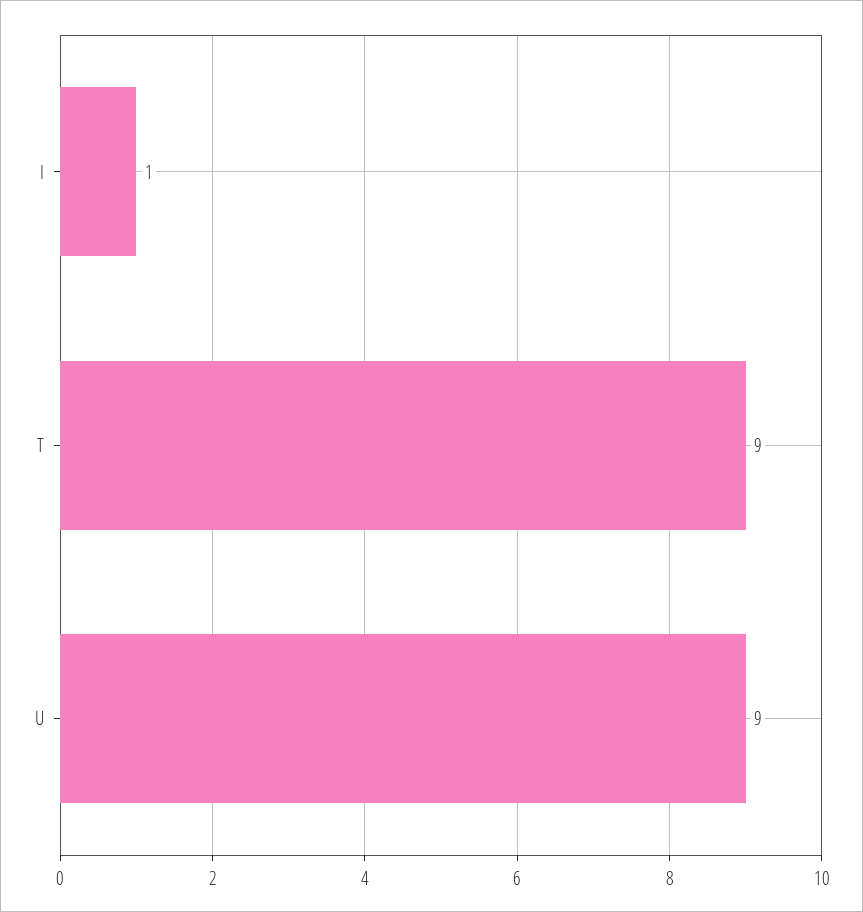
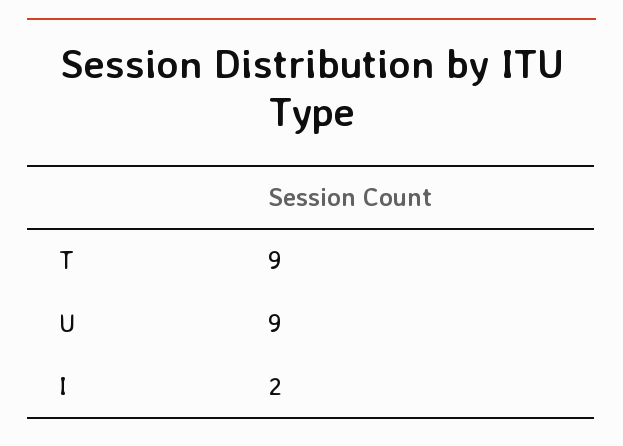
  {
-   "I": 1,
+   "I": 2,
    "T": 9,
    "U": 9
  }

